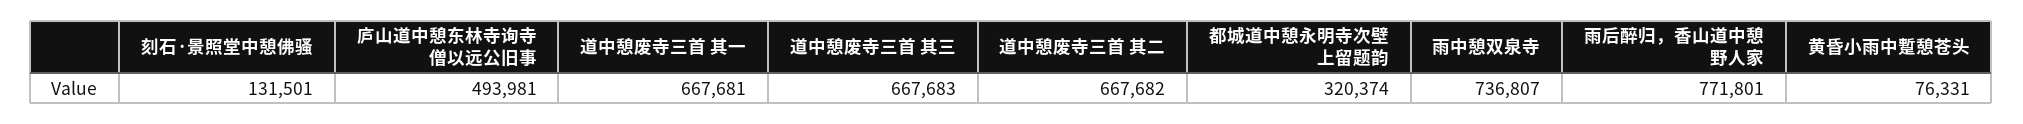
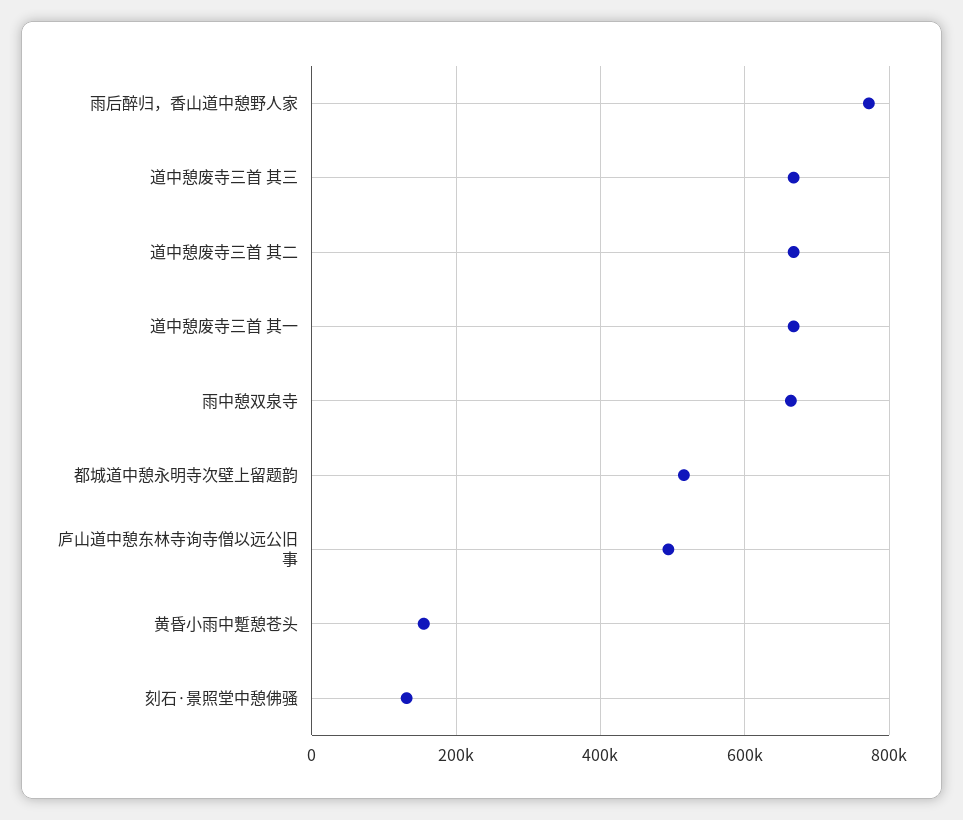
  {
    "刻石·景照堂中憩佛骚": 131501,
    "庐山道中憩东林寺询寺僧以远公旧事": 493981,
    "道中憩废寺三首 其一": 667681,
    "道中憩废寺三首 其三": 667683,
    "道中憩废寺三首 其二": 667682,
-   "都城道中憩永明寺次壁上留题韵": 320374,
+   "都城道中憩永明寺次壁上留题韵": 520000,
-   "雨中憩双泉寺": 736807,
+   "雨中憩双泉寺": 660000,
    "雨后醉归，香山道中憩野人家": 771801,
-   "黄昏小雨中蹔憩苍头": 76331
+   "黄昏小雨中蹔憩苍头": 160000
  }

